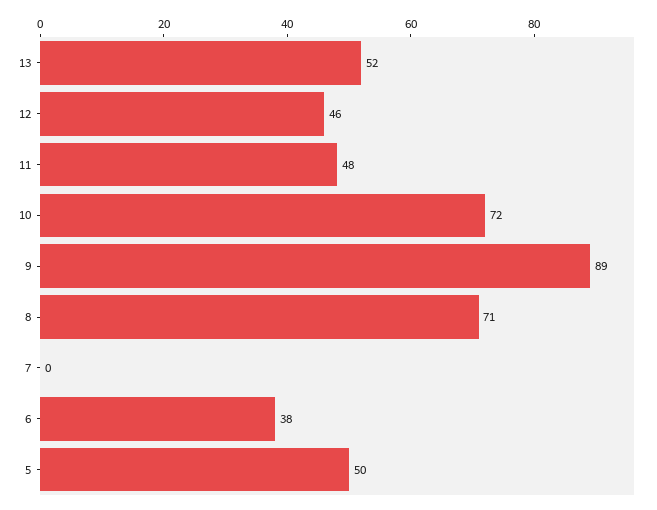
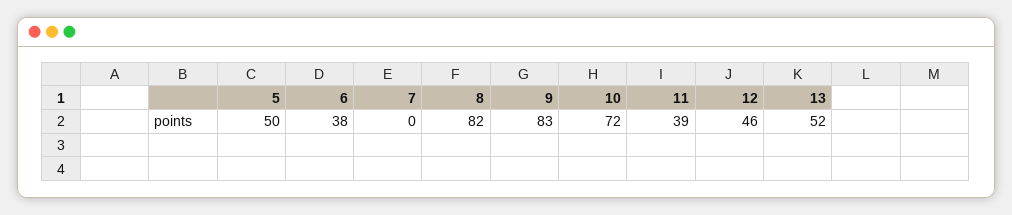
  {
    "13": 52,
    "12": 46,
-   "11": 48,
+   "11": 39,
    "10": 72,
-   "9": 89,
+   "9": 83,
-   "8": 71,
+   "8": 82,
    "7": 0,
    "6": 38,
    "5": 50
  }

